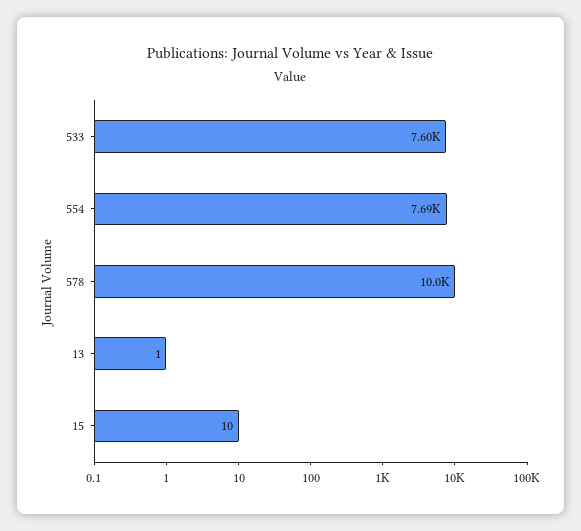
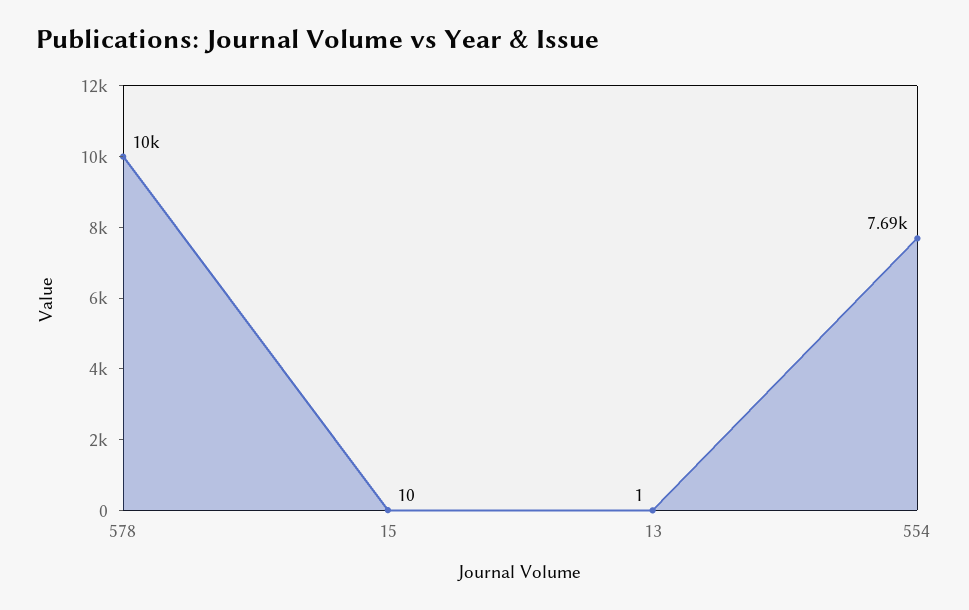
  {
-   "533": 7600,
    "554": 7690,
    "578": 10000,
    "13": 1,
    "15": 10
  }

